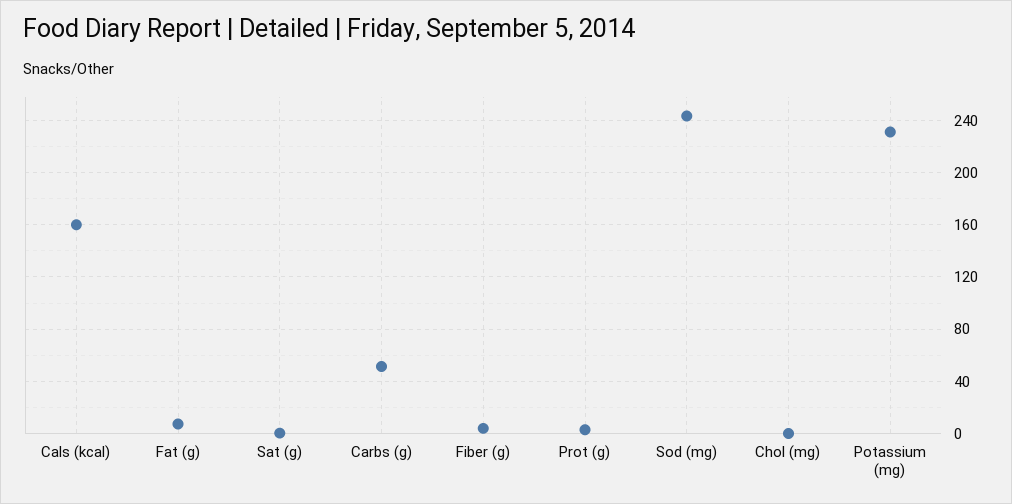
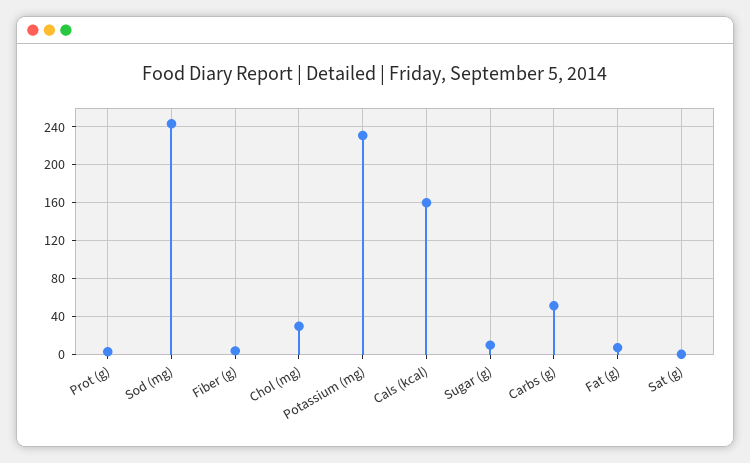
  {
    "Cals (kcal)": 160,
    "Fat (g)": 5,
    "Sat (g)": 0,
    "Carbs (g)": 50,
    "Fiber (g)": 5,
    "Prot (g)": 5,
    "Sod (mg)": 245,
-   "Chol (mg)": 0,
+   "Chol (mg)": 30,
-   "Potassium (mg)": 230
+   "Potassium (mg)": 230,
+   "Sugar (g)": 10
  }

